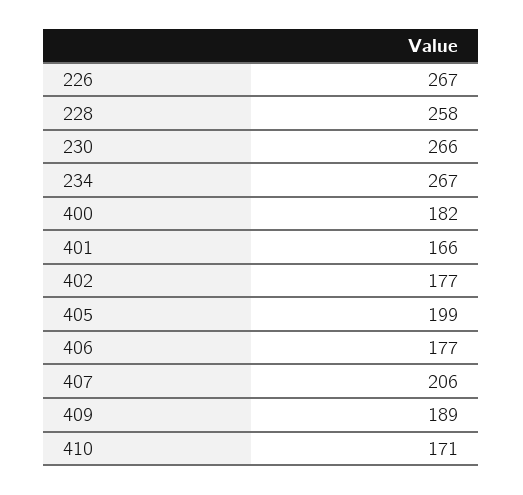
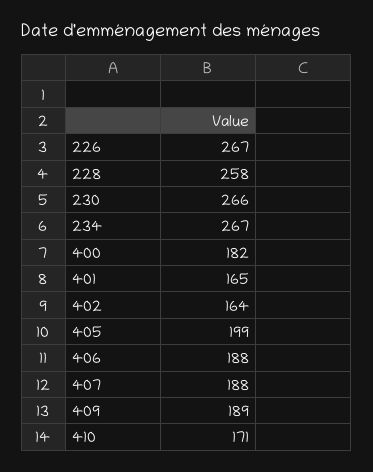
  {
    "226": 267,
    "228": 258,
    "230": 266,
    "234": 267,
    "400": 182,
-   "401": 166,
+   "401": 165,
-   "402": 177,
+   "402": 164,
    "405": 199,
-   "406": 177,
+   "406": 188,
-   "407": 206,
+   "407": 188,
    "409": 189,
    "410": 171
  }

